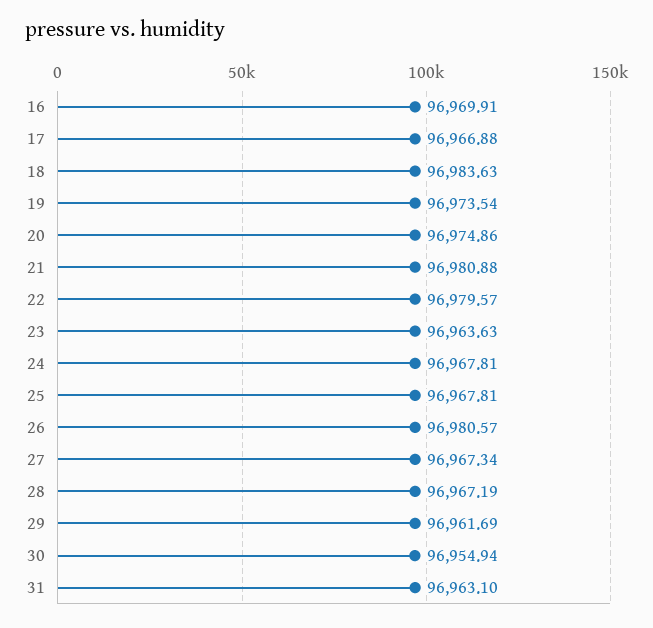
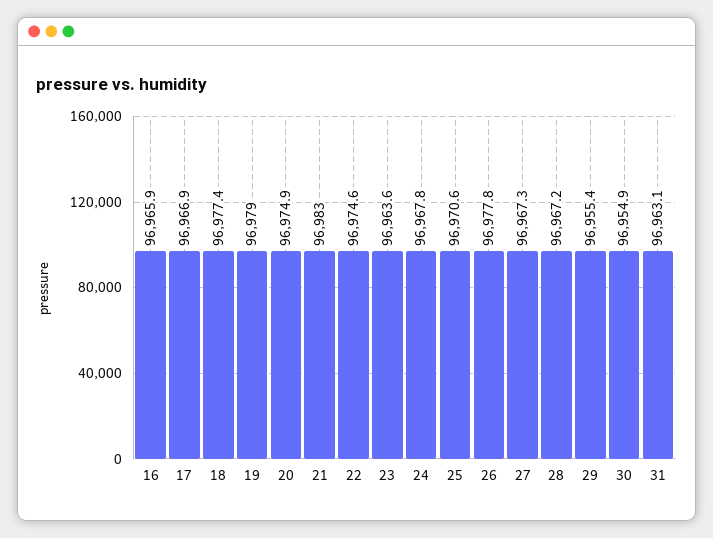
  {
-   "16": 96969.91,
+   "16": 96965.9,
    "17": 96966.88,
-   "18": 96983.63,
+   "18": 96977.4,
-   "19": 96973.54,
+   "19": 96979,
    "20": 96974.86,
-   "21": 96980.88,
+   "21": 96983,
-   "22": 96979.57,
+   "22": 96974.6,
    "23": 96963.63,
    "24": 96967.81,
-   "25": 96967.81,
+   "25": 96970.6,
-   "26": 96980.57,
+   "26": 96977.8,
    "27": 96967.34,
    "28": 96967.19,
-   "29": 96961.69,
+   "29": 96955.4,
    "30": 96954.94,
    "31": 96963.1
  }

